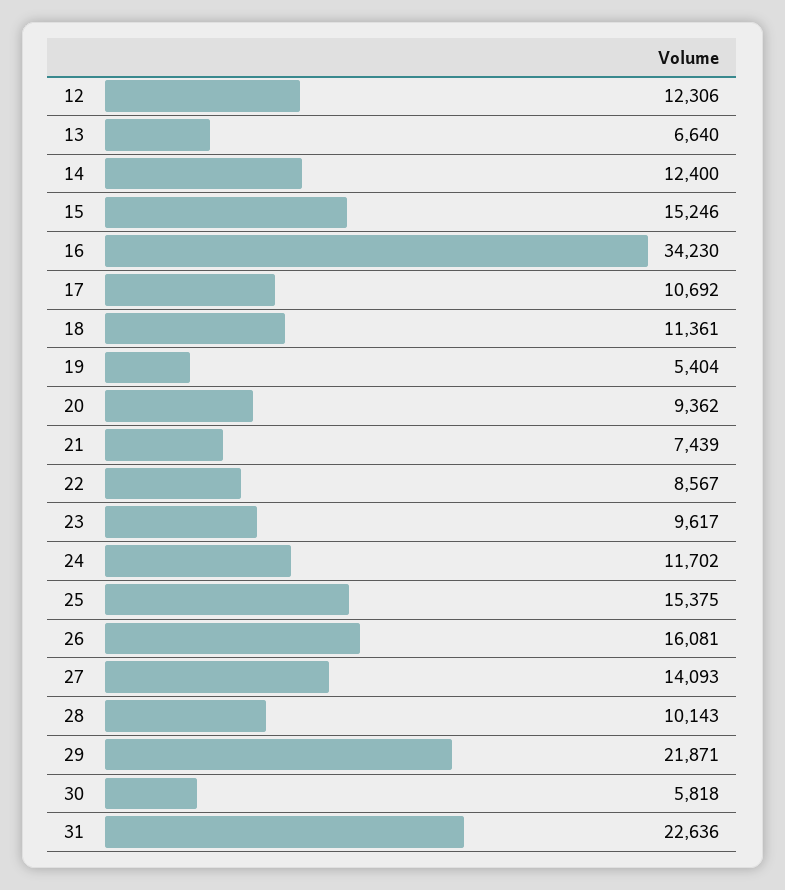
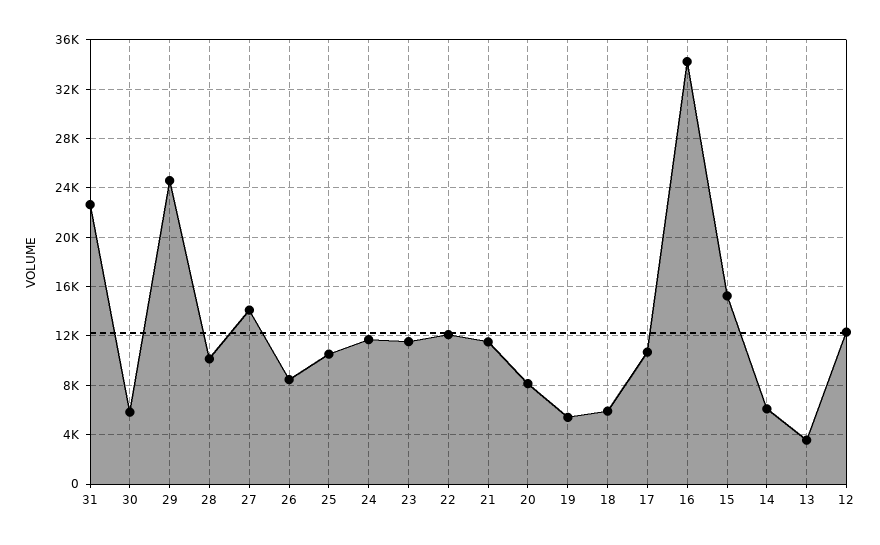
  {
    "12": 12306,
-   "13": 6640,
+   "13": 3500,
-   "14": 12400,
+   "14": 6000,
    "15": 15246,
    "16": 34230,
    "17": 10692,
-   "18": 11361,
+   "18": 6000,
    "19": 5404,
-   "20": 9362,
+   "20": 8000,
-   "21": 7439,
+   "21": 11500,
-   "22": 8567,
+   "22": 12000,
-   "23": 9617,
+   "23": 11500,
    "24": 11702,
-   "25": 15375,
+   "25": 10500,
-   "26": 16081,
+   "26": 8500,
    "27": 14093,
    "28": 10143,
-   "29": 21871,
+   "29": 24500,
    "30": 5818,
    "31": 22636
  }

